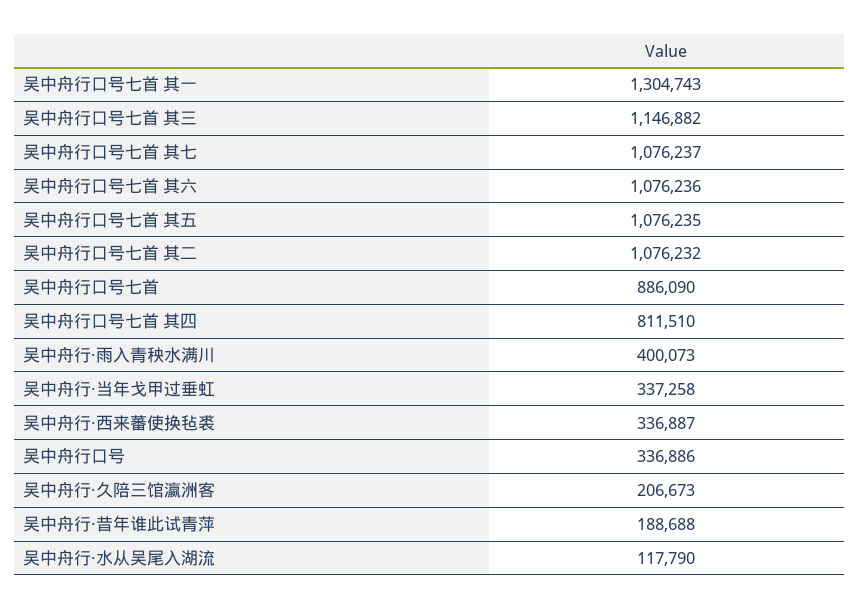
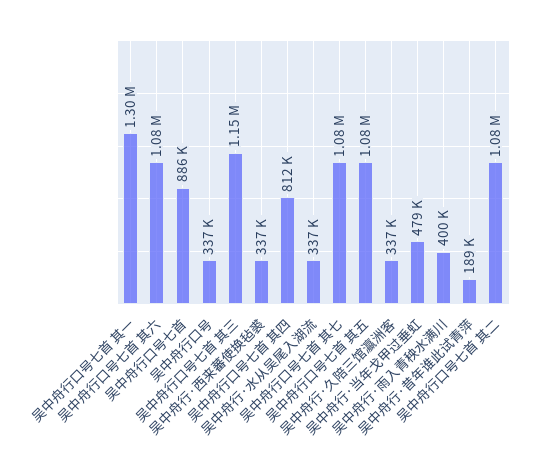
  {
    "吴中舟行口号七首 其一": 1304743,
    "吴中舟行口号七首 其三": 1146882,
    "吴中舟行口号七首 其七": 1076237,
    "吴中舟行口号七首 其六": 1076236,
    "吴中舟行口号七首 其五": 1076235,
    "吴中舟行口号七首 其二": 1076232,
    "吴中舟行口号七首": 886090,
    "吴中舟行口号七首 其四": 811510,
    "吴中舟行·雨入青秧水满川": 400073,
-   "吴中舟行·当年戈甲过垂虹": 337258,
+   "吴中舟行·当年戈甲过垂虹": 479000,
    "吴中舟行·西来蕃使换毡裘": 336887,
    "吴中舟行口号": 336886,
-   "吴中舟行·久陪三馆瀛洲客": 206673,
+   "吴中舟行·久陪三馆瀛洲客": 337000,
    "吴中舟行·昔年谁此试青萍": 188688,
-   "吴中舟行·水从吴尾入湖流": 117790
+   "吴中舟行·水从吴尾入湖流": 337000
  }

